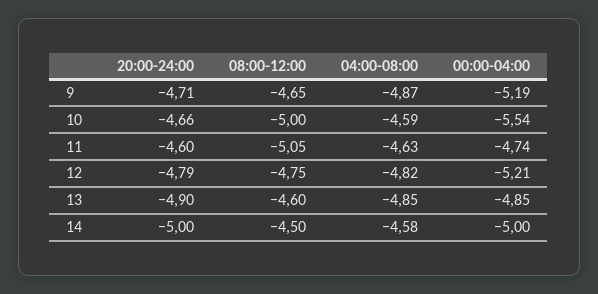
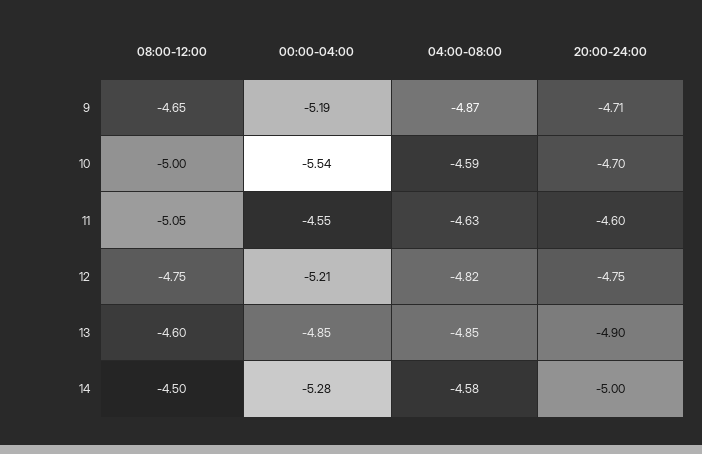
  {
    "20:00-24:00": {
      "9": -4.71,
-     "10": -4.66,
+     "10": -4.7,
      "11": -4.6,
-     "12": -4.79,
+     "12": -4.75,
      "13": -4.9,
      "14": -5
    },
    "08:00-12:00": {
      "9": -4.65,
      "10": -5,
      "11": -5.05,
      "12": -4.75,
      "13": -4.6,
      "14": -4.5
    },
    "04:00-08:00": {
      "9": -4.87,
      "10": -4.59,
      "11": -4.63,
      "12": -4.82,
      "13": -4.85,
      "14": -4.58
    },
    "00:00-04:00": {
      "9": -5.19,
      "10": -5.54,
-     "11": -4.74,
+     "11": -4.55,
      "12": -5.21,
      "13": -4.85,
-     "14": -5
+     "14": -5.28
    }
  }

